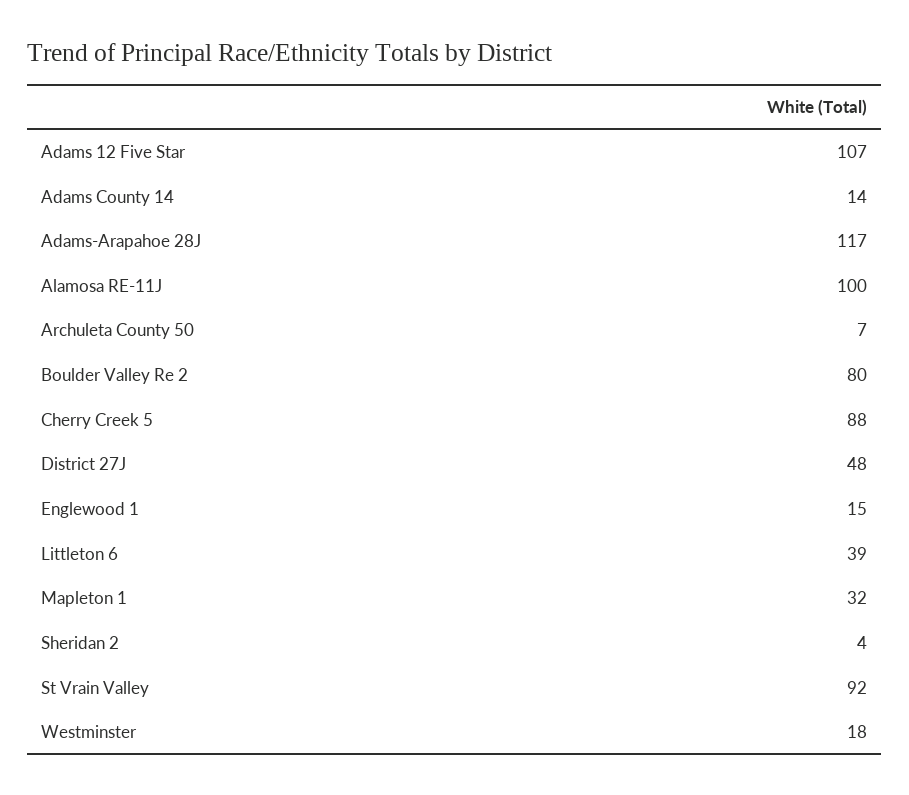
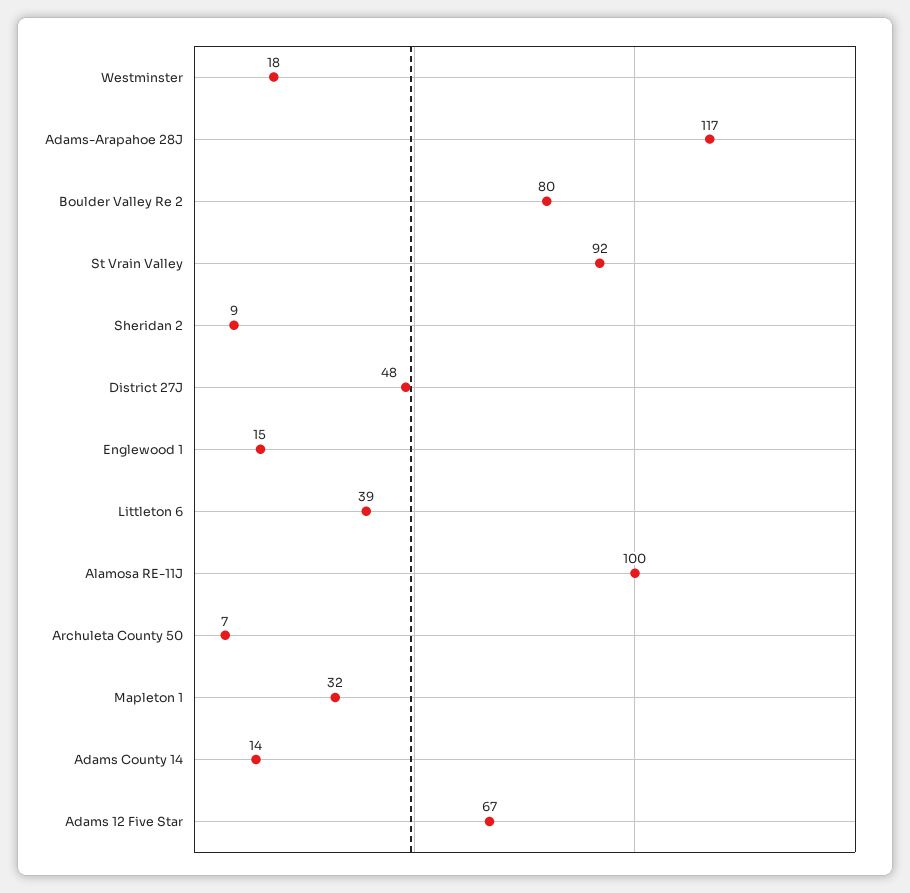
  {
-   "Adams 12 Five Star": 107,
+   "Adams 12 Five Star": 67,
    "Adams County 14": 14,
    "Adams-Arapahoe 28J": 117,
    "Alamosa RE-11J": 100,
    "Archuleta County 50": 7,
    "Boulder Valley Re 2": 80,
-   "Cherry Creek 5": 88,
    "District 27J": 48,
    "Englewood 1": 15,
    "Littleton 6": 39,
    "Mapleton 1": 32,
-   "Sheridan 2": 4,
+   "Sheridan 2": 9,
    "St Vrain Valley": 92,
    "Westminster": 18
  }

